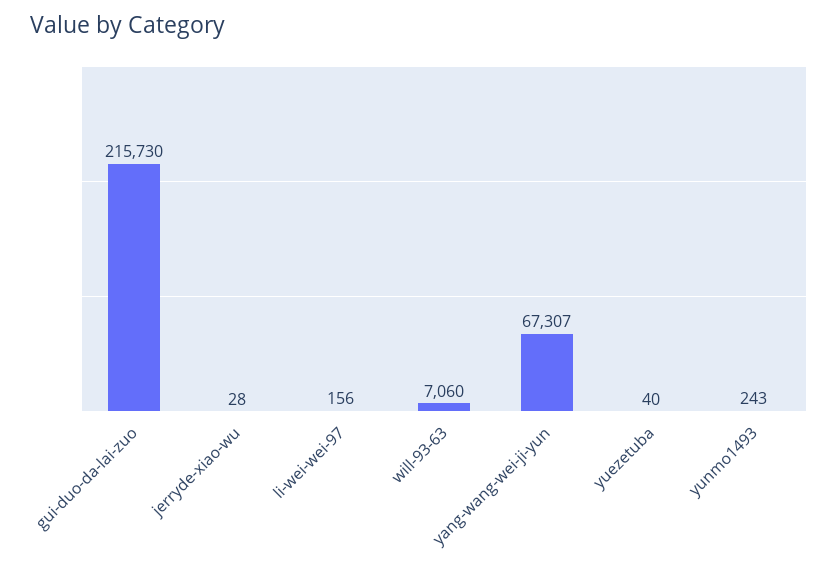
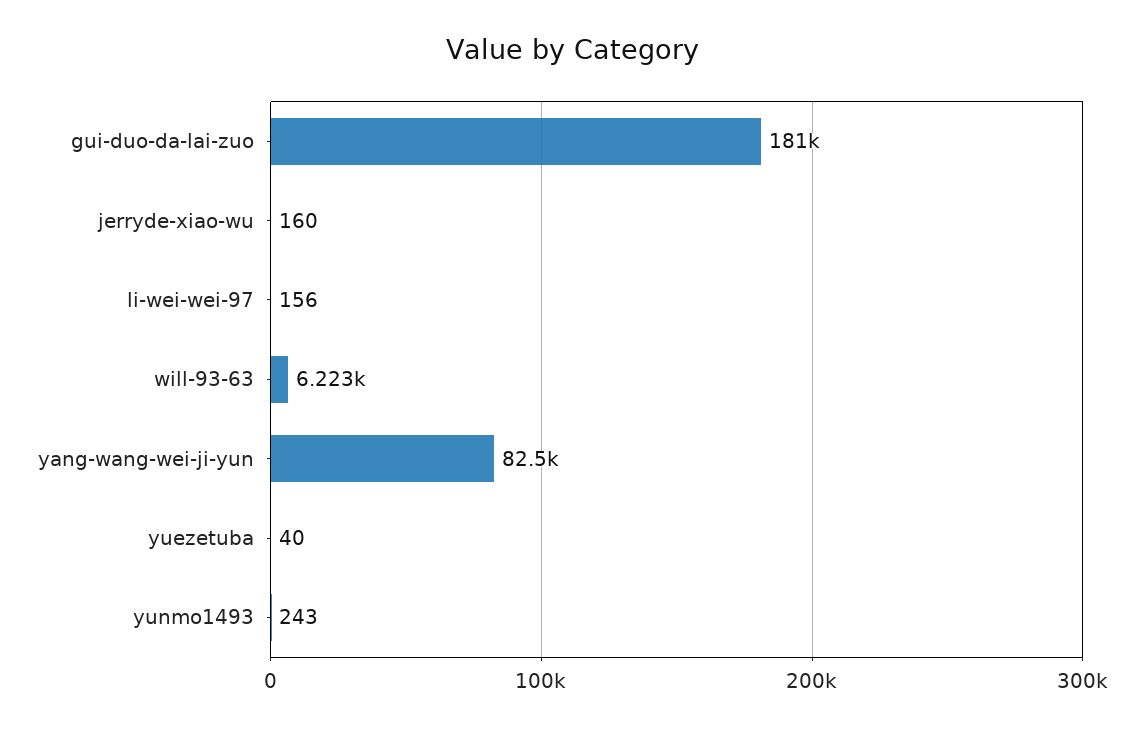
  {
-   "gui-duo-da-lai-zuo": 215730,
+   "gui-duo-da-lai-zuo": 181000,
-   "jerryde-xiao-wu": 28,
+   "jerryde-xiao-wu": 160,
    "li-wei-wei-97": 156,
-   "will-93-63": 7060,
+   "will-93-63": 6223,
-   "yang-wang-wei-ji-yun": 67307,
+   "yang-wang-wei-ji-yun": 82500,
    "yuezetuba": 40,
    "yunmo1493": 243
  }

